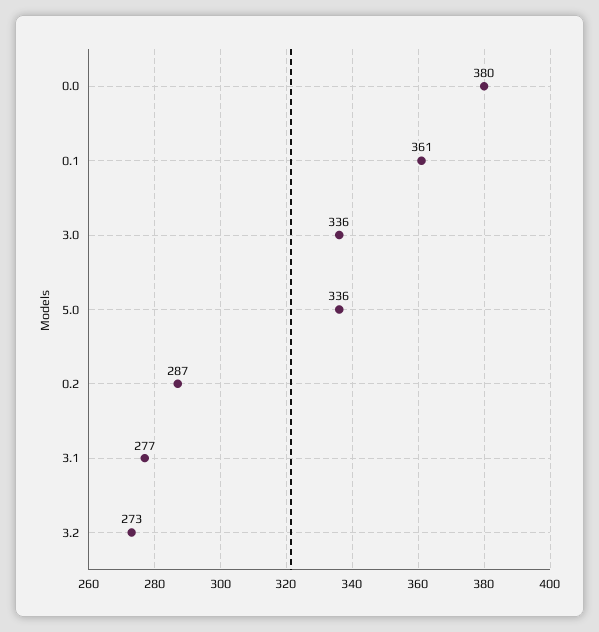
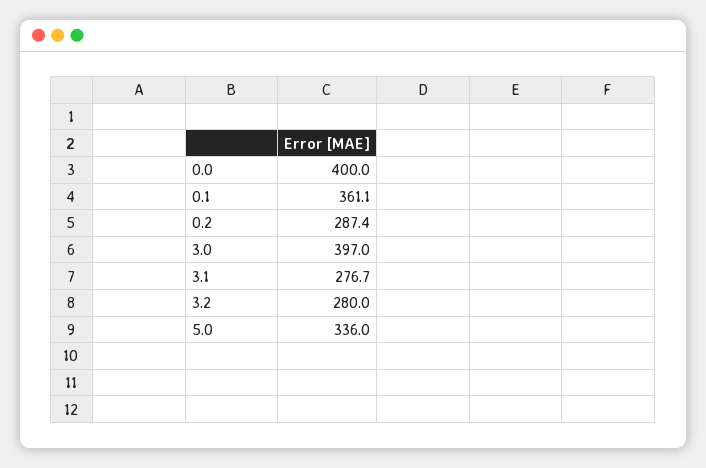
  {
-   "0.0": 380,
+   "0.0": 400,
    "0.1": 361.1,
-   "3.0": 336,
+   "3.0": 397,
    "5.0": 336,
    "0.2": 287.4,
    "3.1": 276.7,
-   "3.2": 273
+   "3.2": 280
  }

